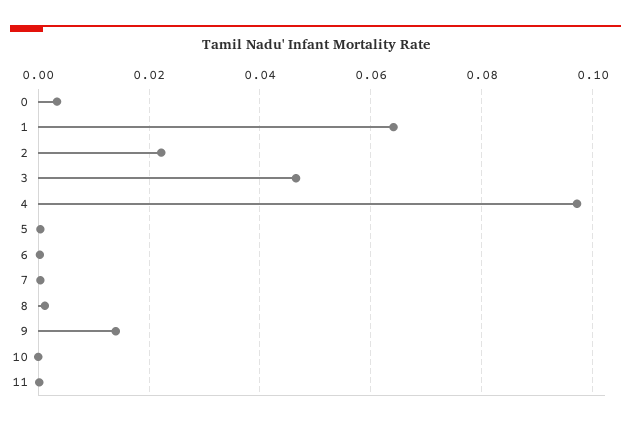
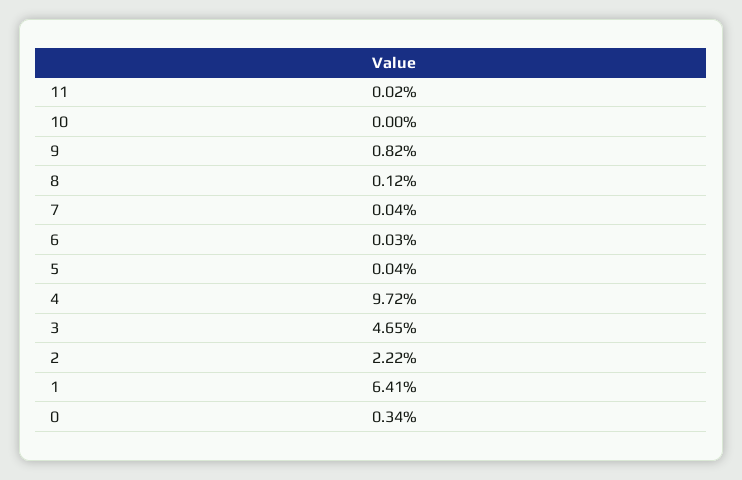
  {
    "0": 0.0034,
    "1": 0.0641,
    "2": 0.0222,
    "3": 0.0465,
    "4": 0.0972,
    "5": 0.0004,
    "6": 0.0003,
    "7": 0.0004,
    "8": 0.0012,
-   "9": 0.014,
+   "9": 0.0082,
    "10": 0,
    "11": 0.0002
  }

